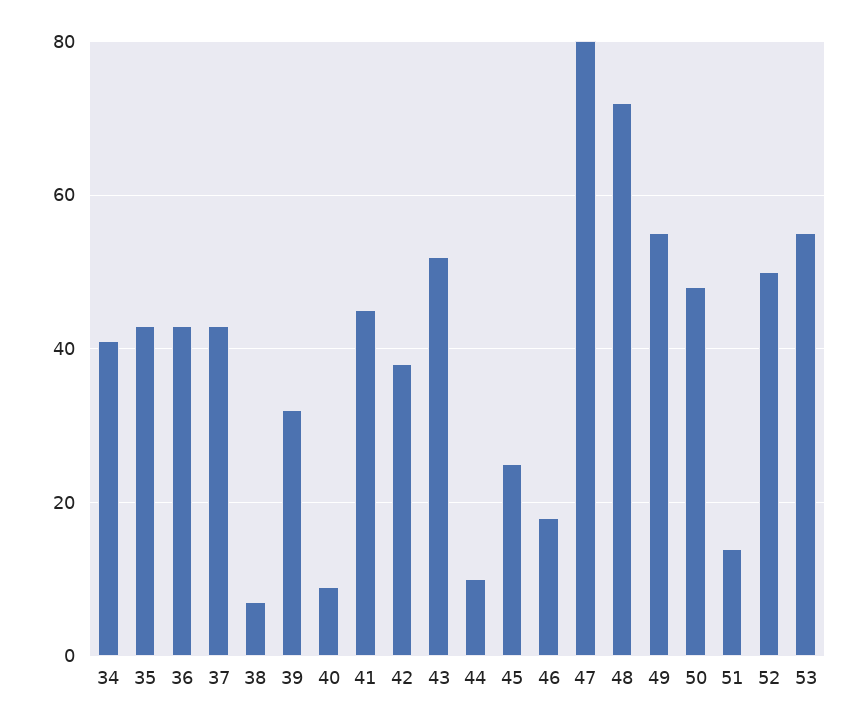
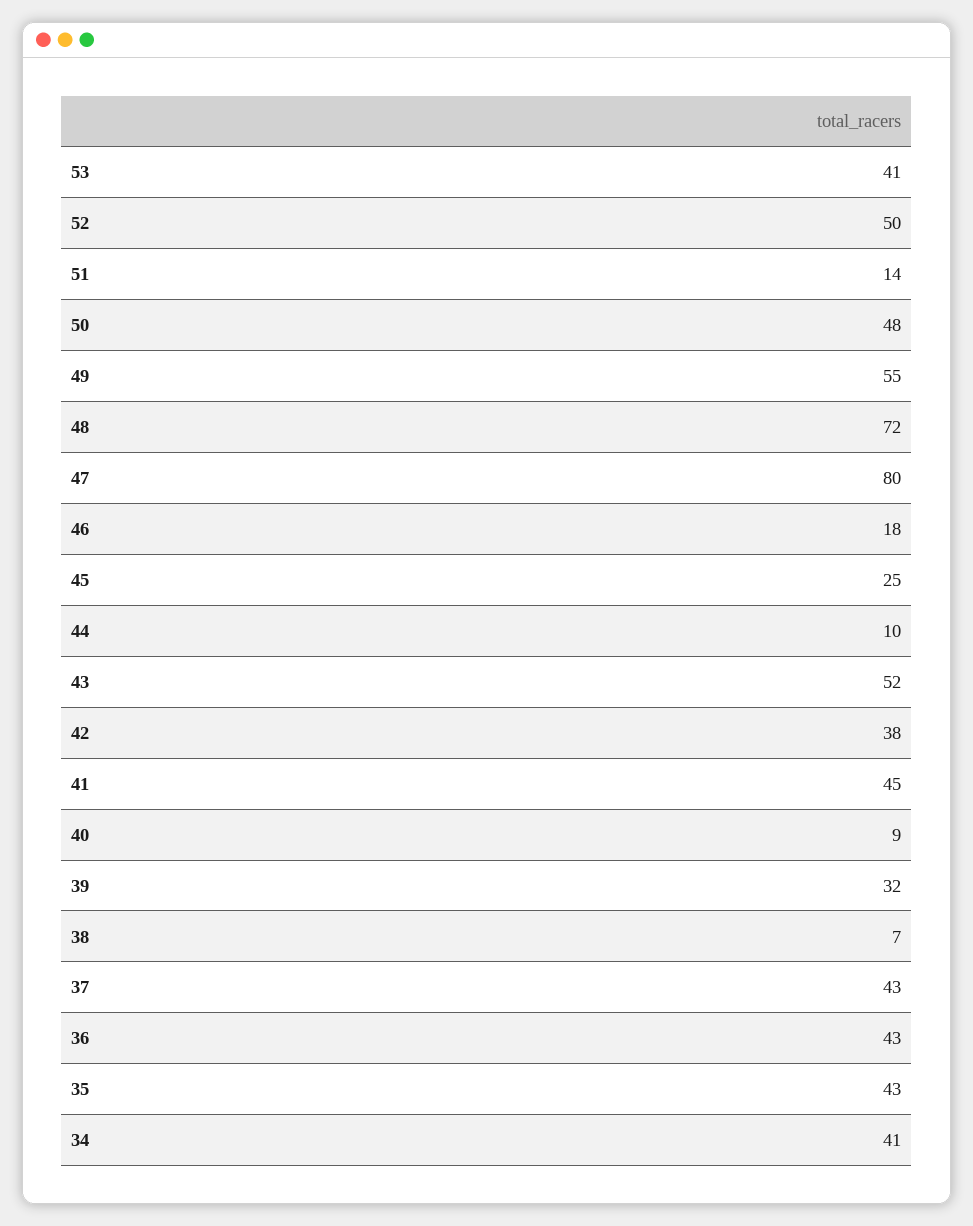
  {
    "34": 41,
    "35": 43,
    "36": 43,
    "37": 43,
    "38": 7,
    "39": 32,
    "40": 9,
    "41": 45,
    "42": 38,
    "43": 52,
    "44": 10,
    "45": 25,
    "46": 18,
    "47": 80,
    "48": 72,
    "49": 55,
    "50": 48,
    "51": 14,
    "52": 50,
-   "53": 55
+   "53": 41
  }

